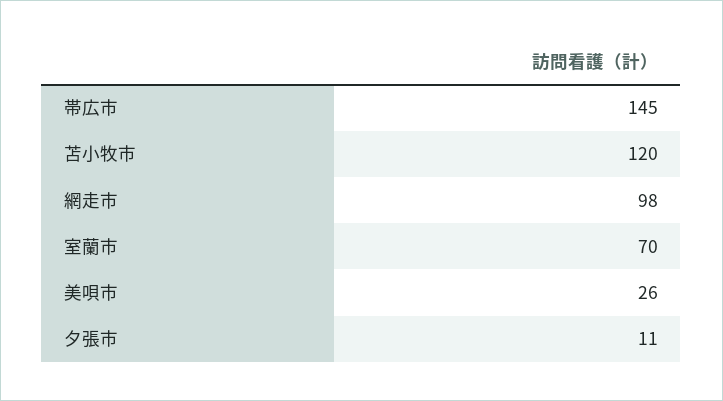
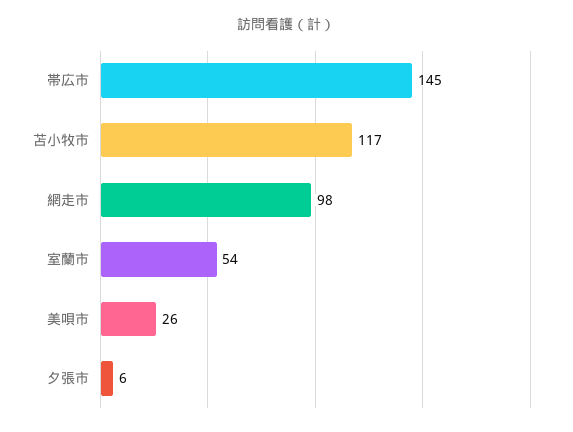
  {
    "帯広市": 145,
-   "苫小牧市": 120,
+   "苫小牧市": 117,
    "網走市": 98,
-   "室蘭市": 70,
+   "室蘭市": 54,
    "美唄市": 26,
-   "夕張市": 11
+   "夕張市": 6
  }

